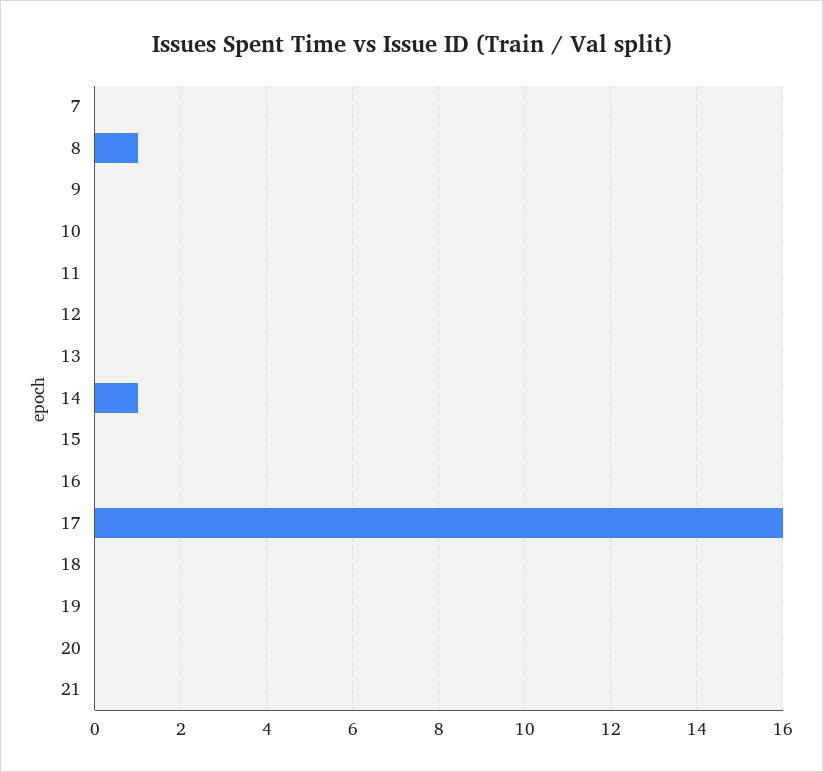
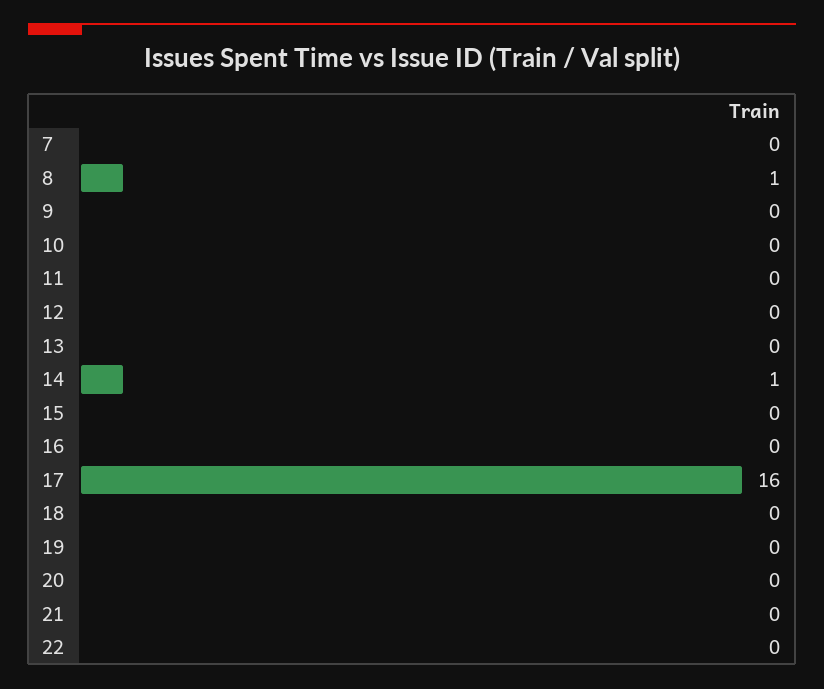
  {
    "7": 0,
    "8": 1,
    "9": 0,
    "10": 0,
    "11": 0,
    "12": 0,
    "13": 0,
    "14": 1,
    "15": 0,
    "16": 0,
    "17": 16,
    "18": 0,
    "19": 0,
    "20": 0,
-   "21": 0
+   "21": 0,
+   "22": 0
  }

